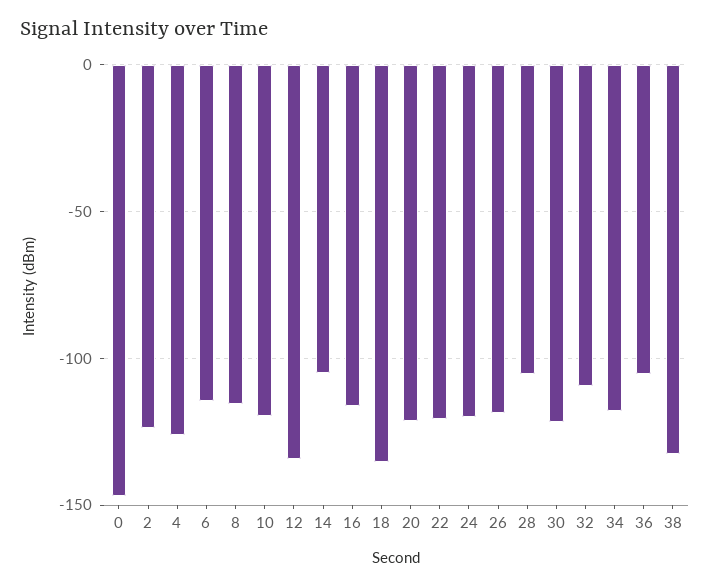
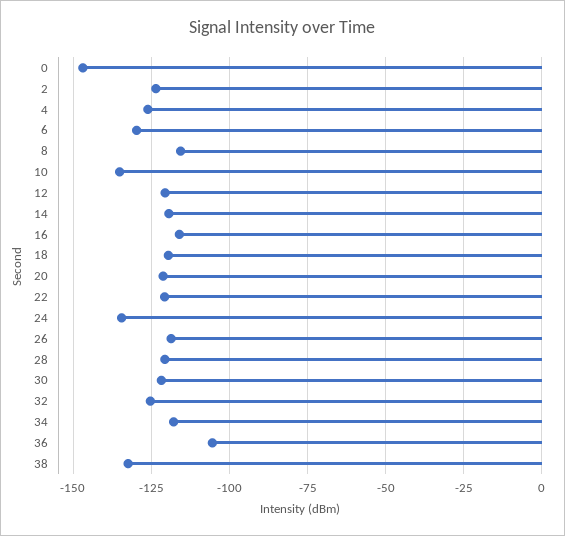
  {
    "0": -147.5,
    "2": -122.5,
    "4": -125,
-   "6": -115,
+   "6": -130,
    "8": -115,
-   "10": -120,
+   "10": -135,
-   "12": -135,
+   "12": -120,
-   "14": -105,
+   "14": -120,
    "16": -115,
-   "18": -135,
+   "18": -120,
    "20": -122.5,
    "22": -120,
-   "24": -120,
+   "24": -135,
    "26": -117.5,
-   "28": -105,
+   "28": -120,
    "30": -122.5,
-   "32": -110,
+   "32": -125,
    "34": -117.5,
    "36": -105,
    "38": -132.5
  }

